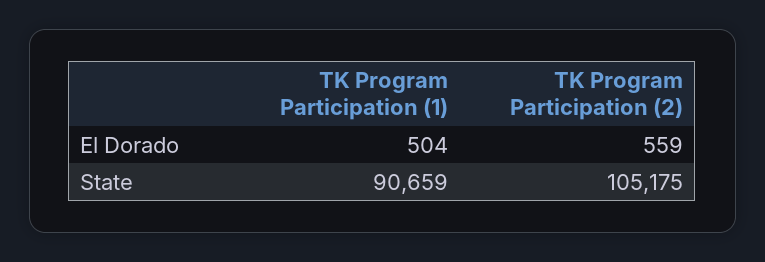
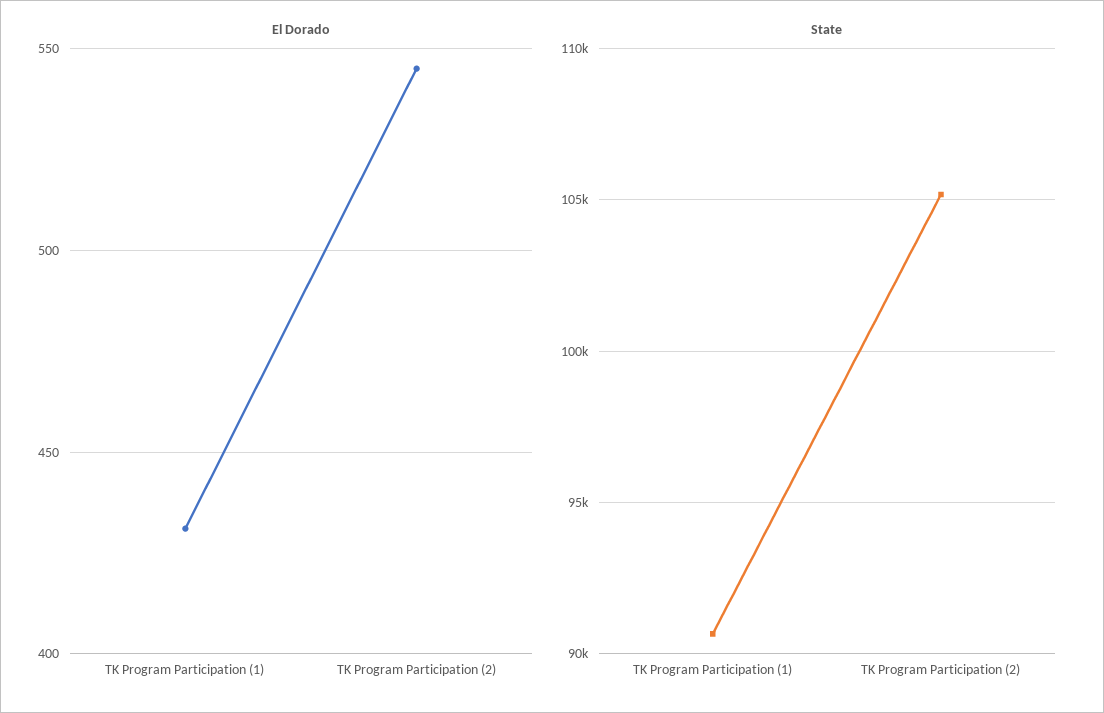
  {
    "El Dorado": {
-     "TK Program Participation (1)": 504,
+     "TK Program Participation (1)": 430,
-     "TK Program Participation (2)": 559
+     "TK Program Participation (2)": 545
    },
    "State": {
      "TK Program Participation (1)": 90659,
      "TK Program Participation (2)": 105175
    }
  }

